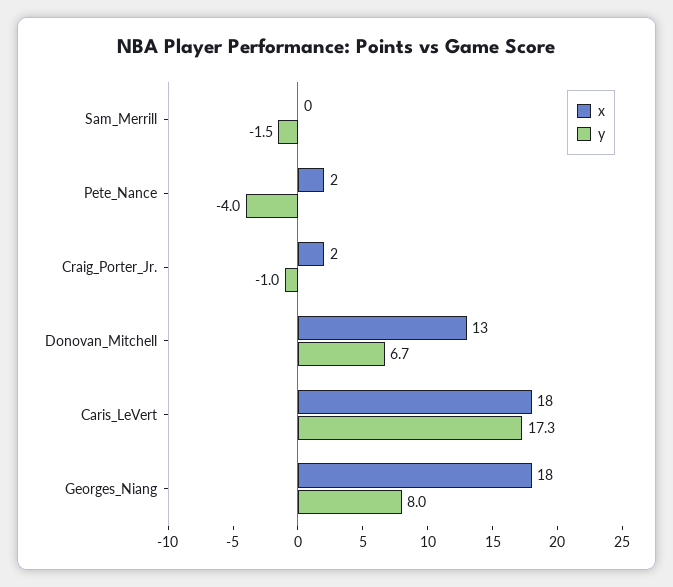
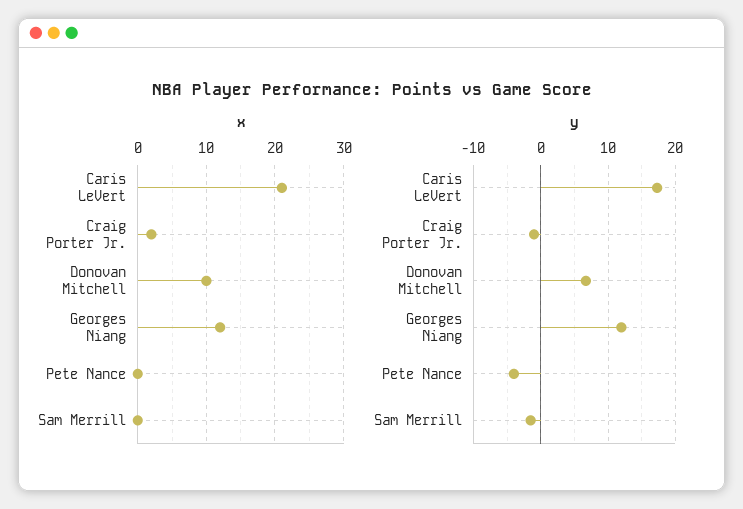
  {
    "x": {
      "Sam_Merrill": 0,
-     "Pete_Nance": 2,
+     "Pete_Nance": 0,
      "Craig_Porter_Jr.": 2,
-     "Donovan_Mitchell": 13,
+     "Donovan_Mitchell": 10,
-     "Caris_LeVert": 18,
+     "Caris_LeVert": 21,
-     "Georges_Niang": 18
+     "Georges_Niang": 12
    },
    "y": {
      "Sam_Merrill": -1.5,
      "Pete_Nance": -4,
      "Craig_Porter_Jr.": -1,
      "Donovan_Mitchell": 6.7,
      "Caris_LeVert": 17.3,
-     "Georges_Niang": 8
+     "Georges_Niang": 12
    }
  }

